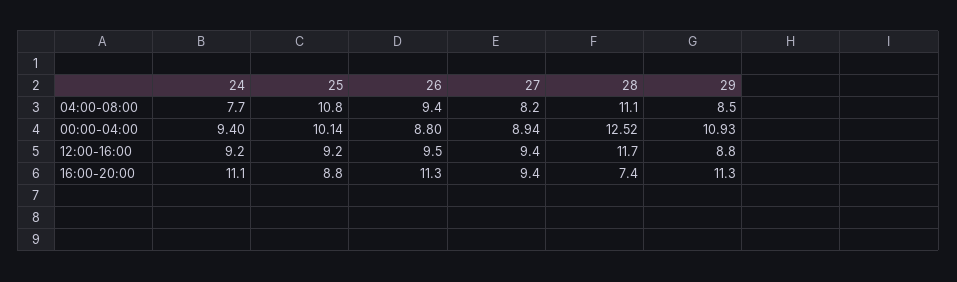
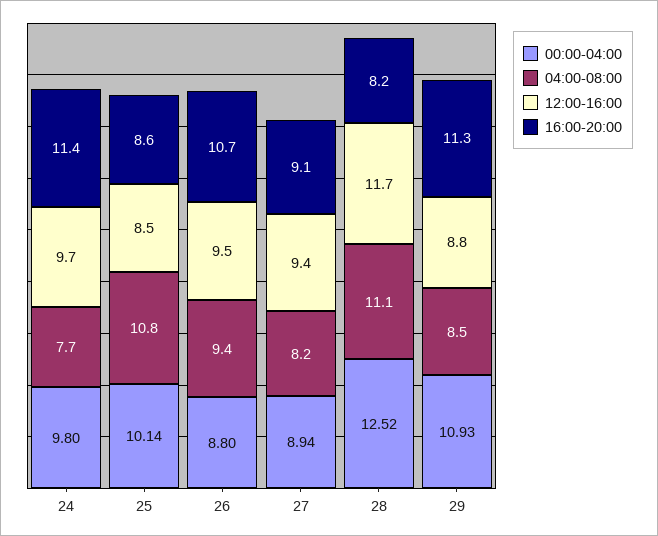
  {
    "04:00-08:00": {
      "24": 7.7,
      "25": 10.8,
      "26": 9.4,
      "27": 8.2,
      "28": 11.1,
      "29": 8.5
    },
    "00:00-04:00": {
-     "24": 9.4,
+     "24": 9.8,
      "25": 10.14,
      "26": 8.8,
      "27": 8.94,
      "28": 12.52,
      "29": 10.93
    },
    "12:00-16:00": {
-     "24": 9.2,
+     "24": 9.7,
-     "25": 9.2,
+     "25": 8.5,
      "26": 9.5,
      "27": 9.4,
      "28": 11.7,
      "29": 8.8
    },
    "16:00-20:00": {
-     "24": 11.1,
+     "24": 11.4,
-     "25": 8.8,
+     "25": 8.6,
-     "26": 11.3,
+     "26": 10.7,
-     "27": 9.4,
+     "27": 9.1,
-     "28": 7.4,
+     "28": 8.2,
      "29": 11.3
    }
  }

